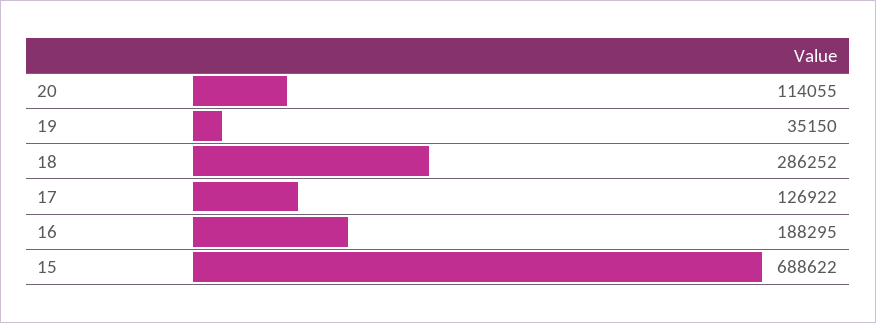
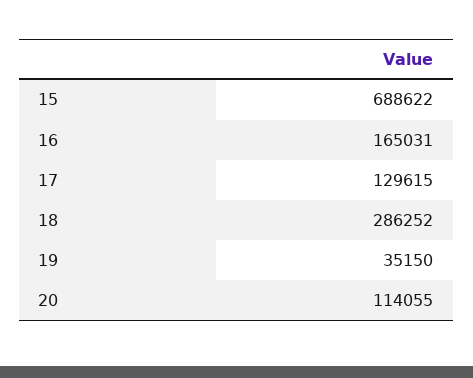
  {
    "20": 114055,
    "19": 35150,
    "18": 286252,
-   "17": 126922,
+   "17": 129615,
-   "16": 188295,
+   "16": 165031,
    "15": 688622
  }

